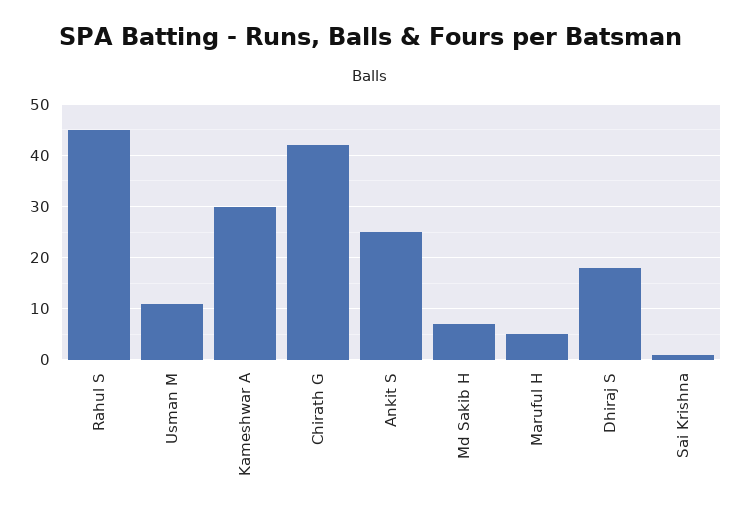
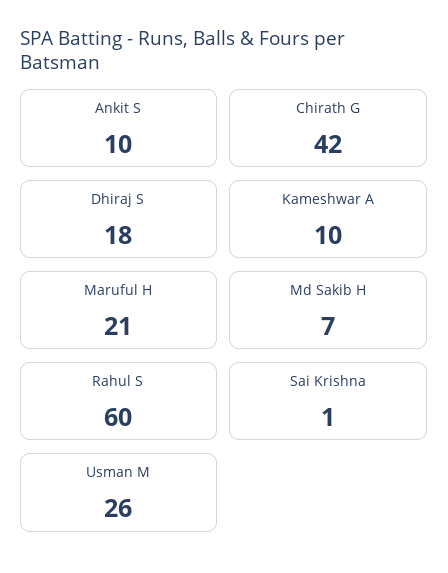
  {
-   "Rahul S": 45,
+   "Rahul S": 60,
-   "Usman M": 10,
+   "Usman M": 26,
-   "Kameshwar A": 30,
+   "Kameshwar A": 10,
    "Chirath G": 42,
-   "Ankit S": 25,
+   "Ankit S": 10,
    "Md Sakib H": 7,
-   "Maruful H": 5,
+   "Maruful H": 21,
    "Dhiraj S": 18,
    "Sai Krishna": 1
  }

